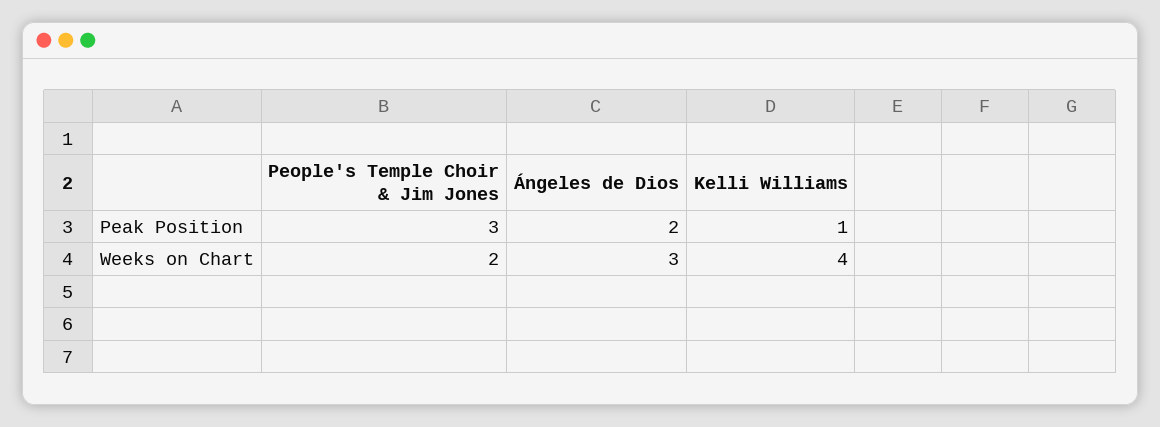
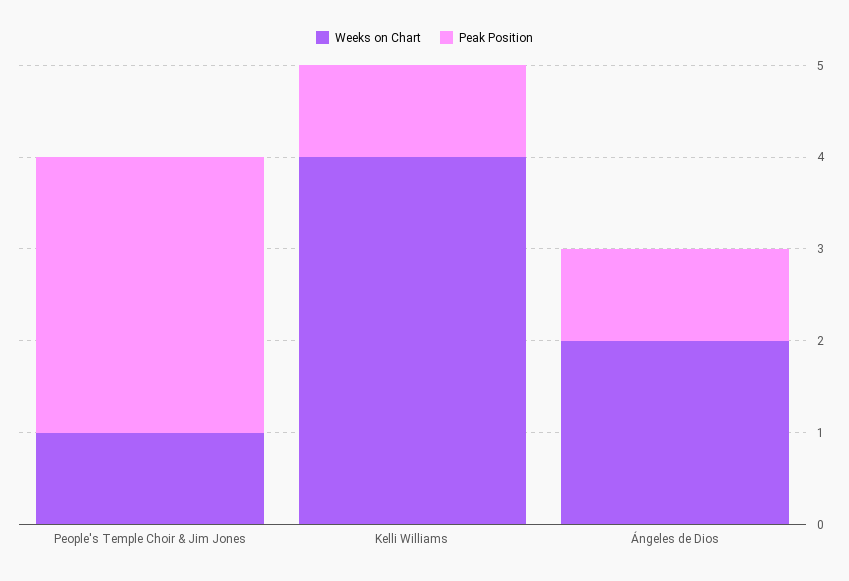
  {
    "Peak Position": {
      "People's Temple Choir & Jim Jones": 3,
-     "Ángeles de Dios": 2,
+     "Ángeles de Dios": 1,
      "Kelli Williams": 1
    },
    "Weeks on Chart": {
-     "People's Temple Choir & Jim Jones": 2,
+     "People's Temple Choir & Jim Jones": 1,
-     "Ángeles de Dios": 3,
+     "Ángeles de Dios": 2,
      "Kelli Williams": 4
    }
  }

